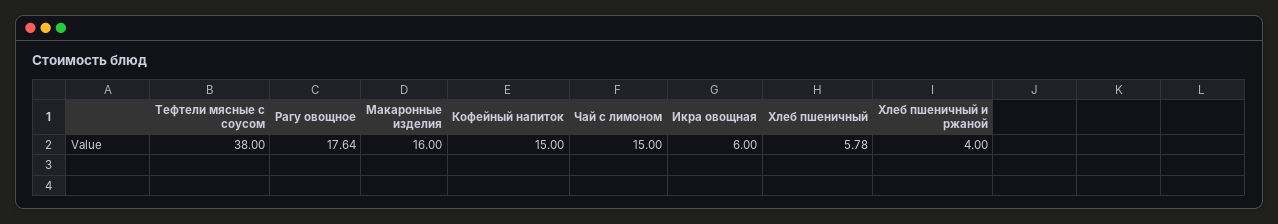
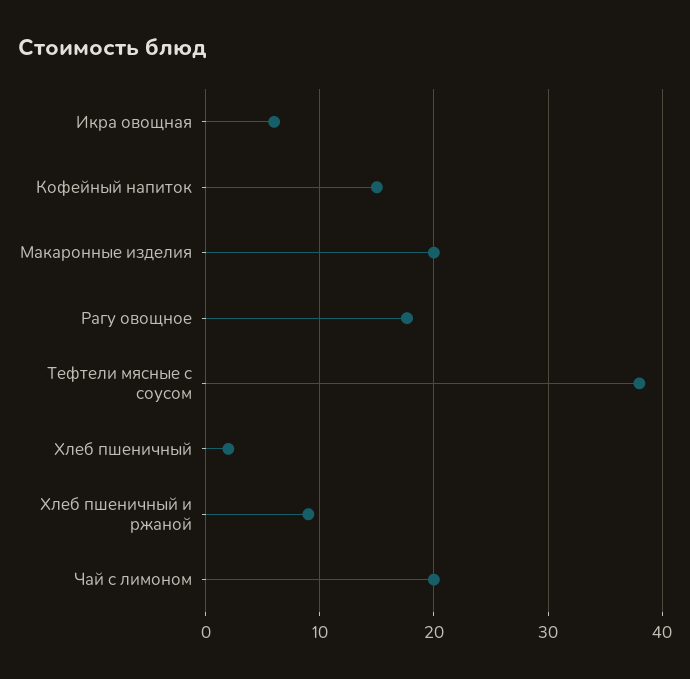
  {
    "Тефтели мясные с соусом": 38,
    "Рагу овощное": 17.64,
-   "Макаронные изделия": 16,
+   "Макаронные изделия": 20,
    "Кофейный напиток": 15,
-   "Чай с лимоном": 15,
+   "Чай с лимоном": 20,
    "Икра овощная": 6,
-   "Хлеб пшеничный": 5.78,
+   "Хлеб пшеничный": 2,
-   "Хлеб пшеничный и ржаной": 4
+   "Хлеб пшеничный и ржаной": 9
  }

